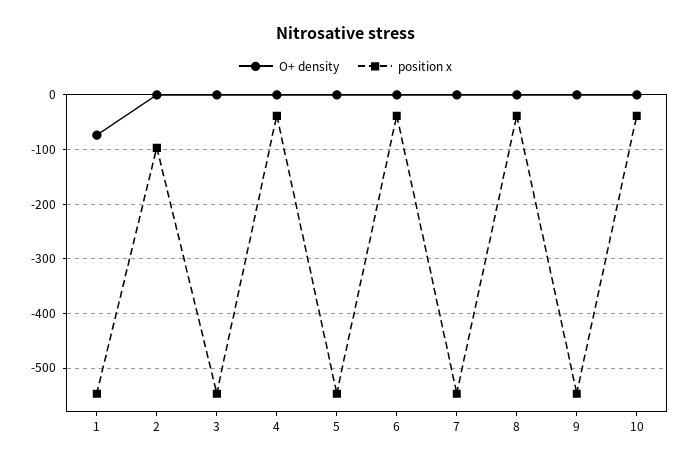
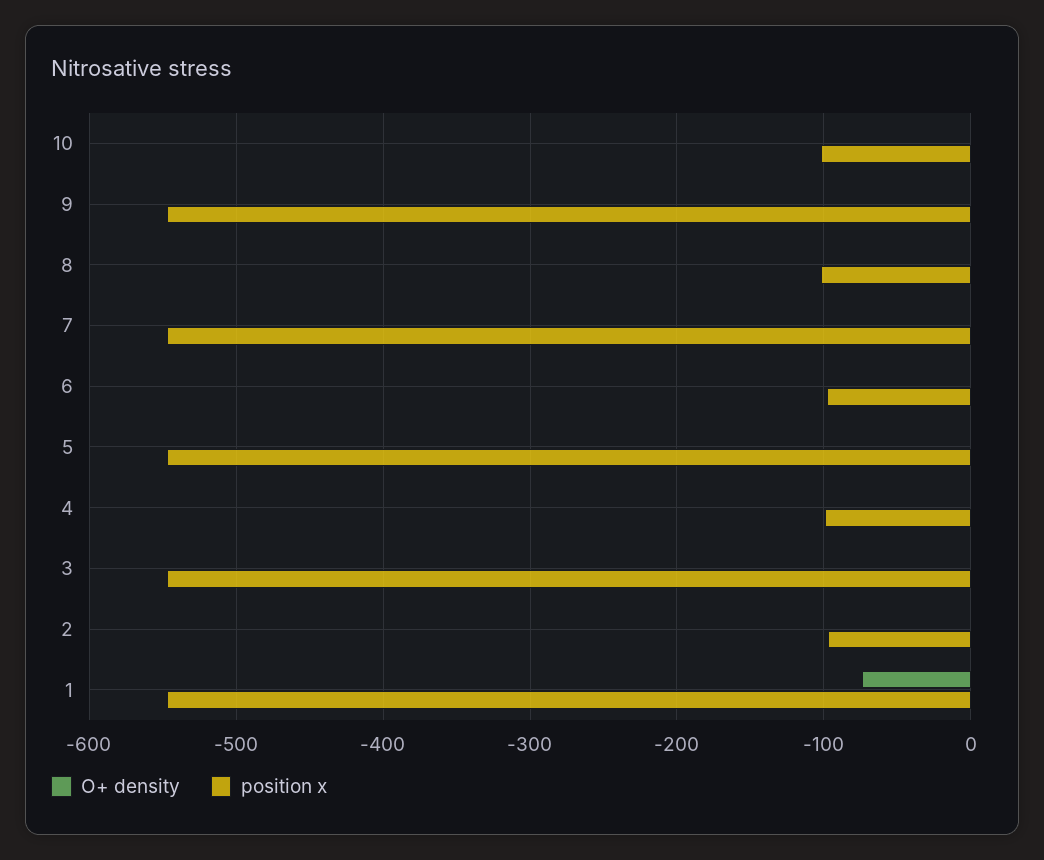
  {
    "O+ density": {
      "1": -70,
      "2": 0,
      "3": 0,
      "4": 0,
      "5": 0,
      "6": 0,
      "7": 0,
      "8": 0,
      "9": 0,
      "10": 0
    },
    "position x": {
      "1": -550,
      "2": -100,
      "3": -550,
-     "4": -40,
+     "4": -100,
      "5": -550,
-     "6": -40,
+     "6": -100,
      "7": -550,
-     "8": -40,
+     "8": -100,
      "9": -550,
-     "10": -40
+     "10": -100
    }
  }

